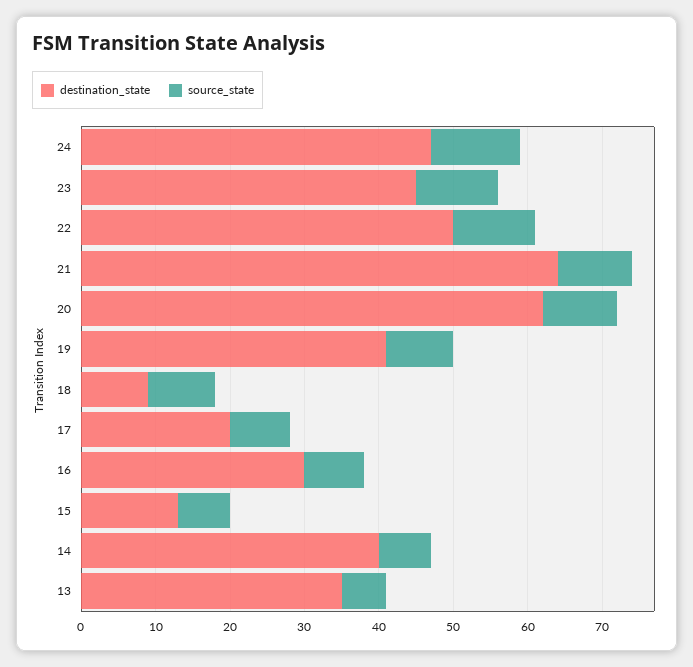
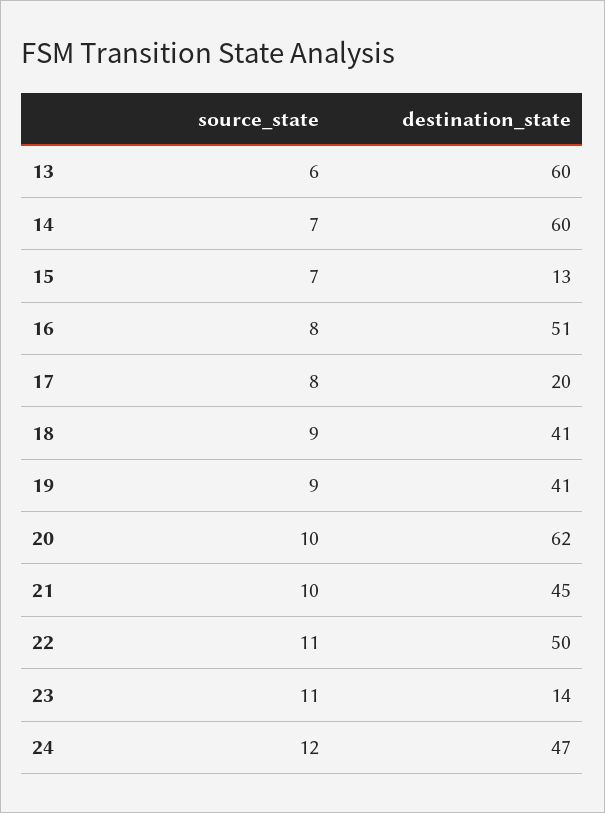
  {
    "destination_state": {
      "24": 47,
-     "23": 45,
+     "23": 14,
      "22": 50,
-     "21": 65,
+     "21": 45,
      "20": 62,
      "19": 41,
-     "18": 10,
+     "18": 41,
      "17": 20,
-     "16": 30,
+     "16": 51,
      "15": 13,
-     "14": 40,
+     "14": 60,
-     "13": 35
+     "13": 60
    },
    "source_state": {
      "24": 12,
      "23": 11,
      "22": 11,
      "21": 10,
      "20": 10,
      "19": 9,
      "18": 9,
      "17": 8,
      "16": 8,
      "15": 7,
      "14": 7,
      "13": 6
    }
  }

